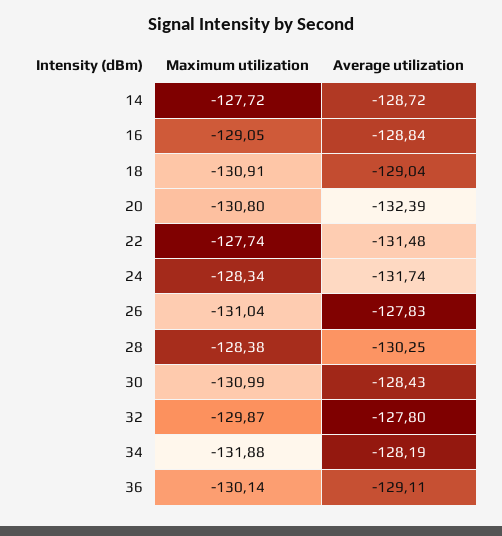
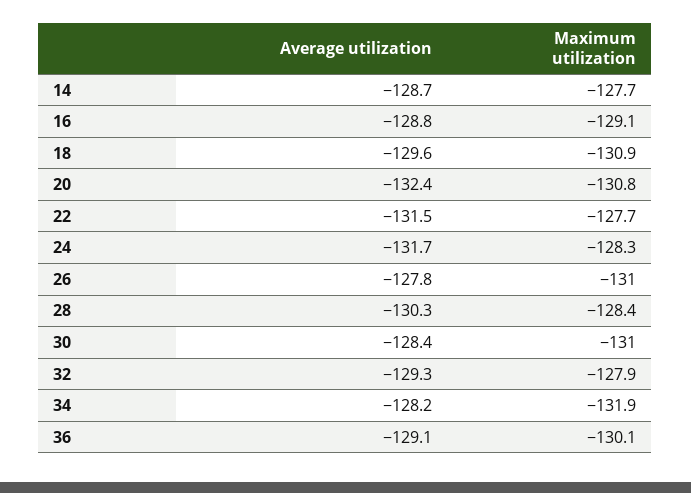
  {
    "Maximum utilization": {
      "14": -127.72,
      "16": -129.05,
      "18": -130.91,
      "20": -130.8,
      "22": -127.74,
      "24": -128.34,
      "26": -131.04,
      "28": -128.38,
      "30": -130.99,
-     "32": -129.87,
+     "32": -127.9,
      "34": -131.88,
      "36": -130.14
    },
    "Average utilization": {
      "14": -128.72,
      "16": -128.84,
-     "18": -129.04,
+     "18": -129.6,
      "20": -132.39,
      "22": -131.48,
      "24": -131.74,
      "26": -127.83,
      "28": -130.25,
      "30": -128.43,
-     "32": -127.8,
+     "32": -129.3,
      "34": -128.19,
      "36": -129.11
    }
  }

